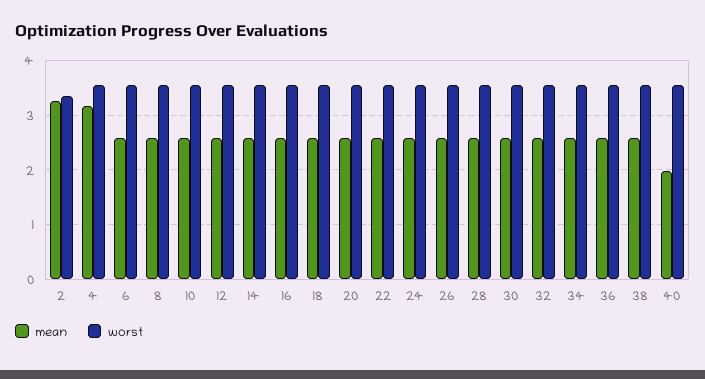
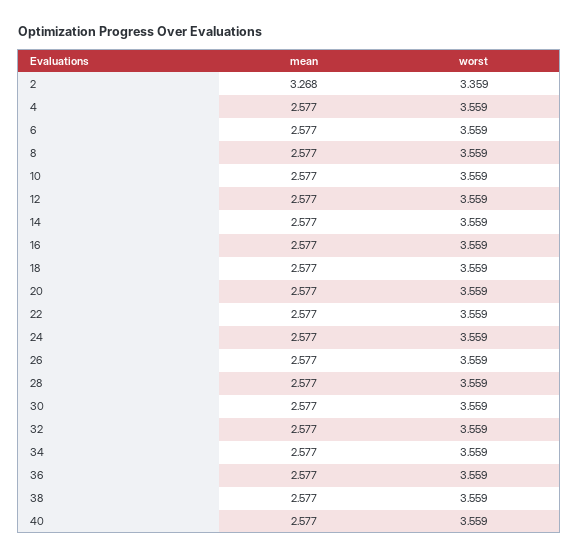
  {
    "mean": {
      "2": 3.268,
-     "4": 3.2,
+     "4": 2.577,
      "6": 2.577,
      "8": 2.577,
      "10": 2.577,
      "12": 2.577,
      "14": 2.577,
      "16": 2.577,
      "18": 2.577,
      "20": 2.577,
      "22": 2.577,
      "24": 2.577,
      "26": 2.577,
      "28": 2.577,
      "30": 2.577,
      "32": 2.577,
      "34": 2.577,
      "36": 2.577,
      "38": 2.577,
-     "40": 2
+     "40": 2.577
    },
    "worst": {
      "2": 3.359,
      "4": 3.559,
      "6": 3.559,
      "8": 3.559,
      "10": 3.559,
      "12": 3.559,
      "14": 3.559,
      "16": 3.559,
      "18": 3.559,
      "20": 3.559,
      "22": 3.559,
      "24": 3.559,
      "26": 3.559,
      "28": 3.559,
      "30": 3.559,
      "32": 3.559,
      "34": 3.559,
      "36": 3.559,
      "38": 3.559,
      "40": 3.559
    }
  }

